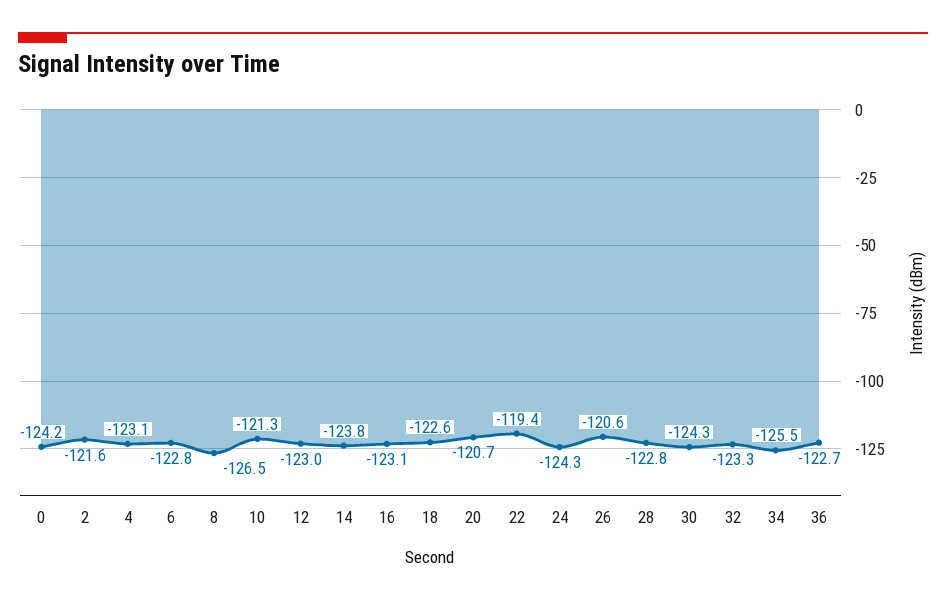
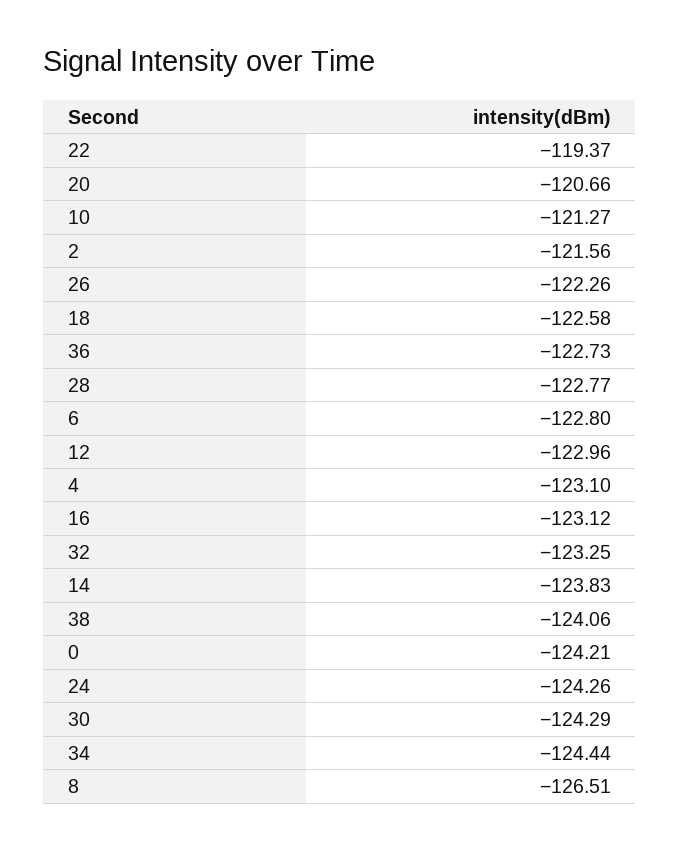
  {
    "0": -124.21,
    "2": -121.56,
    "4": -123.1,
    "6": -122.8,
    "8": -126.51,
    "10": -121.27,
    "12": -122.96,
    "14": -123.83,
    "16": -123.12,
    "18": -122.58,
    "20": -120.66,
    "22": -119.37,
    "24": -124.26,
-   "26": -120.6,
+   "26": -122.26,
    "28": -122.77,
    "30": -124.29,
    "32": -123.25,
-   "34": -125.5,
+   "34": -124.44,
-   "36": -122.73
+   "36": -122.73,
+   "38": -124.06
  }

